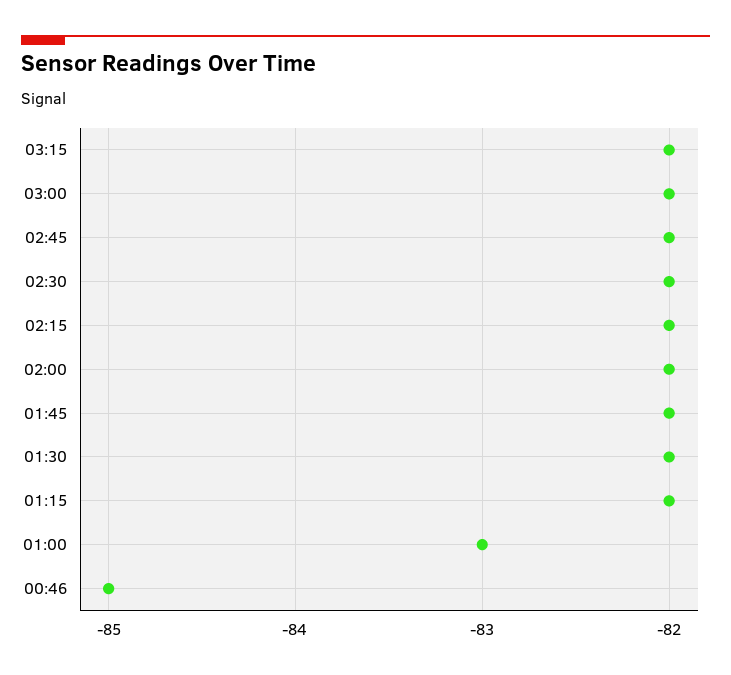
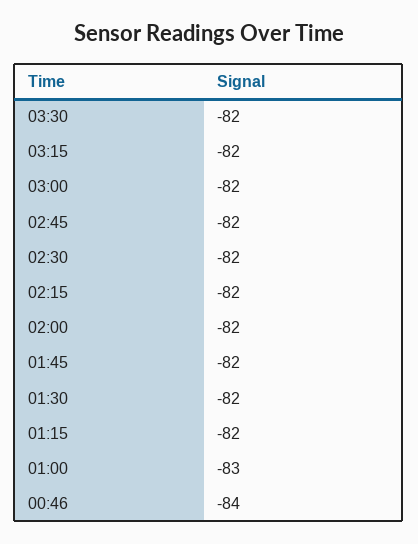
  {
    "03:15": -82,
    "03:00": -82,
    "02:45": -82,
    "02:30": -82,
    "02:15": -82,
    "02:00": -82,
    "01:45": -82,
    "01:30": -82,
    "01:15": -82,
    "01:00": -83,
-   "00:46": -85
+   "00:46": -84,
+   "03:30": -82
  }

